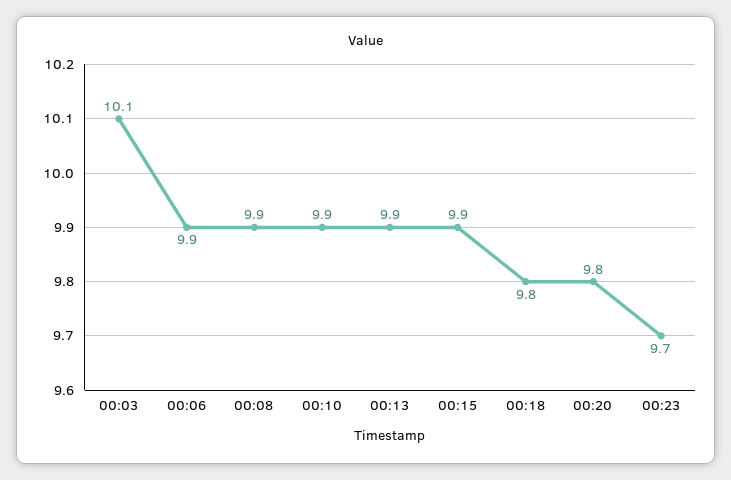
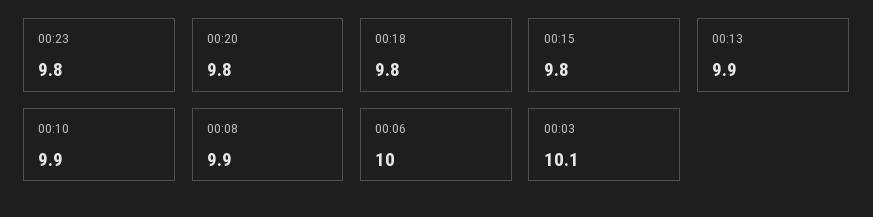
  {
    "00:03": 10.1,
-   "00:06": 9.9,
+   "00:06": 10,
    "00:08": 9.9,
    "00:10": 9.9,
    "00:13": 9.9,
-   "00:15": 9.9,
+   "00:15": 9.8,
    "00:18": 9.8,
    "00:20": 9.8,
-   "00:23": 9.7
+   "00:23": 9.8
  }

